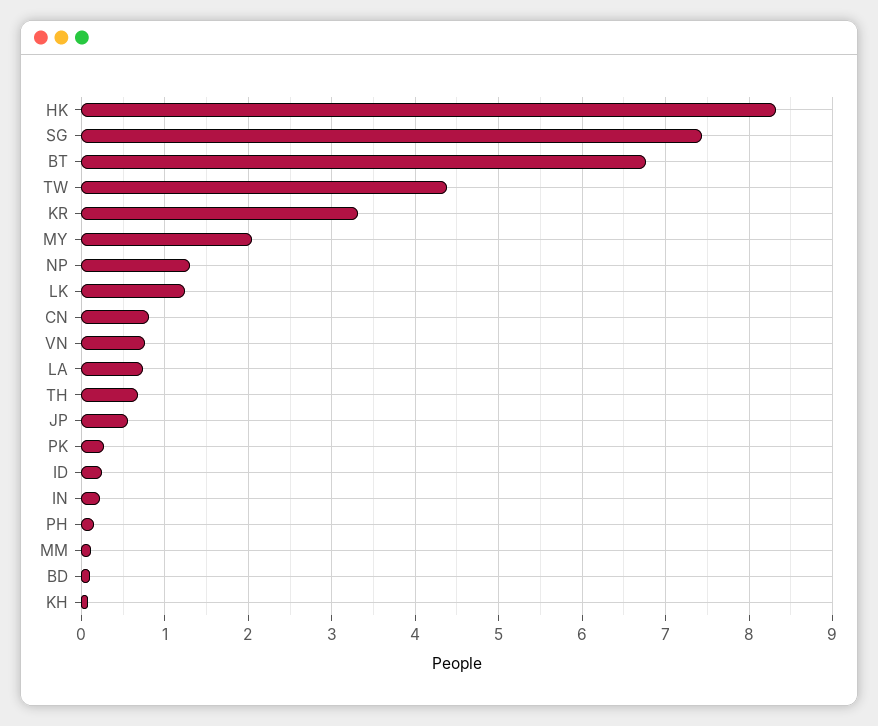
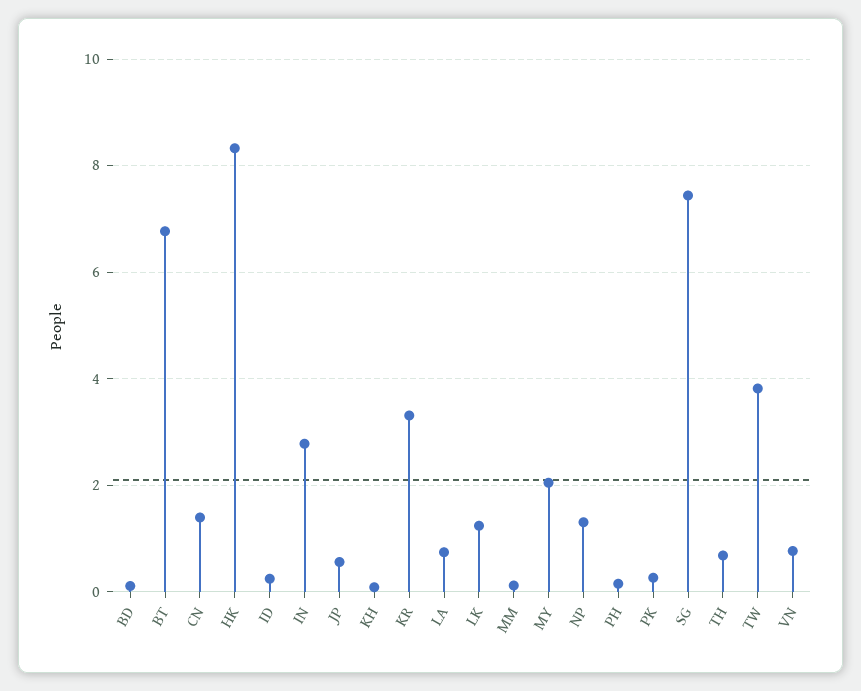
  {
    "HK": 8.3,
    "SG": 7.4,
    "BT": 6.8,
-   "TW": 4.4,
+   "TW": 3.8,
    "KR": 3.3,
    "MY": 2,
    "NP": 1.3,
    "LK": 1.2,
-   "CN": 0.8,
+   "CN": 1.4,
    "VN": 0.8,
    "LA": 0.7,
    "TH": 0.7,
    "JP": 0.6,
    "PK": 0.3,
    "ID": 0.2,
-   "IN": 0.2,
+   "IN": 2.8,
    "PH": 0.1,
    "MM": 0.1,
    "BD": 0.1,
    "KH": 0.1
  }

